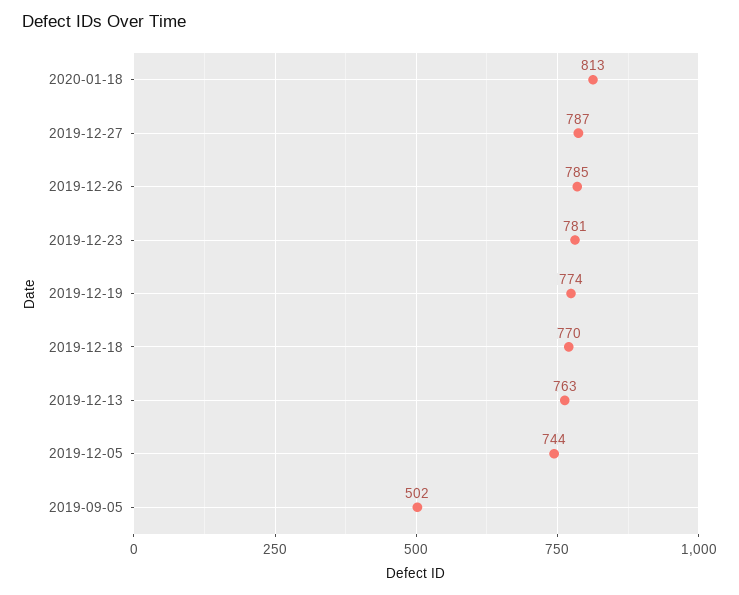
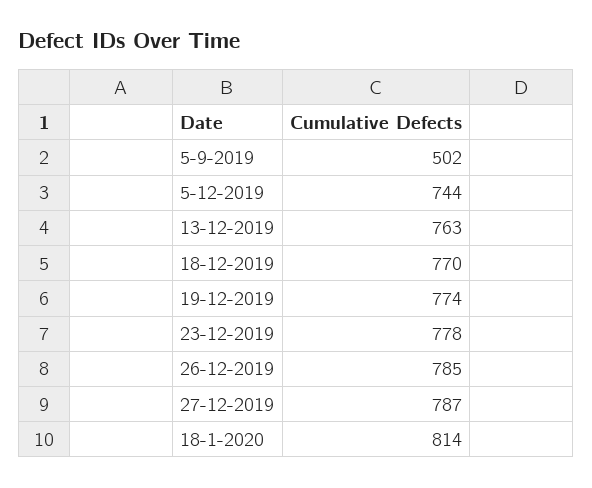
  {
-   "2020-01-18": 813,
+   "2020-01-18": 814,
    "2019-12-27": 787,
    "2019-12-26": 785,
-   "2019-12-23": 781,
+   "2019-12-23": 778,
    "2019-12-19": 774,
    "2019-12-18": 770,
    "2019-12-13": 763,
    "2019-12-05": 744,
    "2019-09-05": 502
  }

